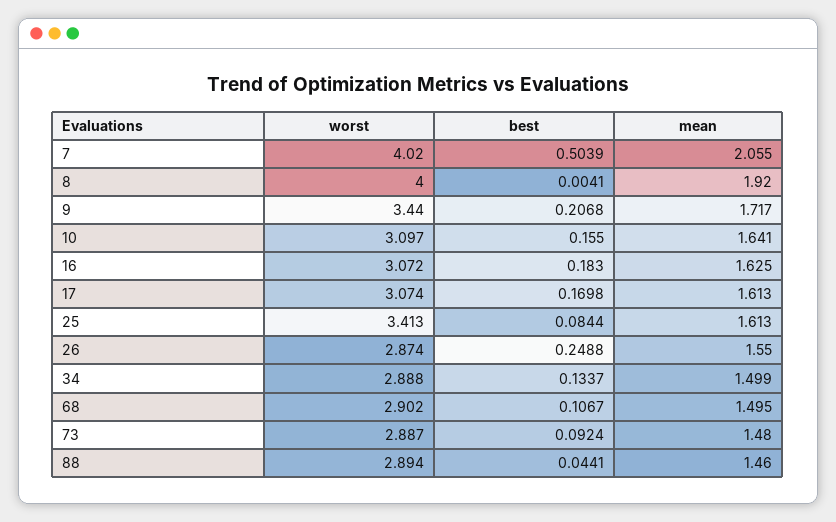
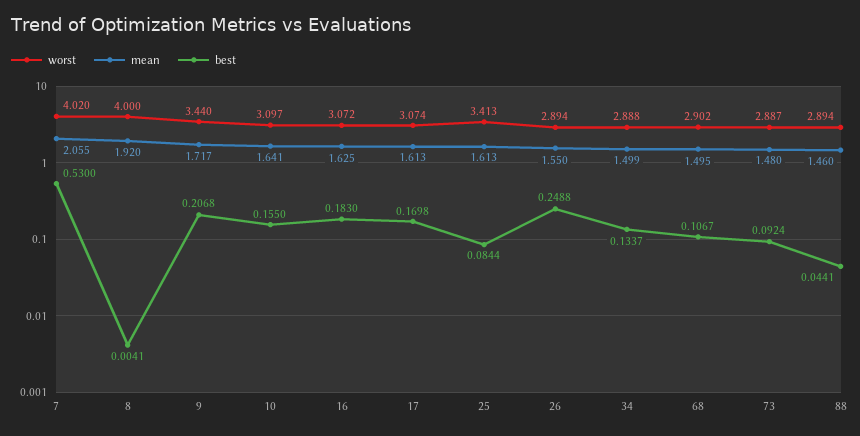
  {
    "worst": {
      "7": 4.02,
      "8": 4,
      "9": 3.44,
      "10": 3.097,
      "16": 3.072,
      "17": 3.074,
      "25": 3.413,
-     "26": 2.874,
+     "26": 2.894,
      "34": 2.888,
      "68": 2.902,
      "73": 2.887,
      "88": 2.894
    },
    "best": {
-     "7": 0.5039,
+     "7": 0.53,
      "8": 0.0041,
      "9": 0.2068,
      "10": 0.155,
      "16": 0.183,
      "17": 0.1698,
      "25": 0.0844,
      "26": 0.2488,
      "34": 0.1337,
      "68": 0.1067,
      "73": 0.0924,
      "88": 0.0441
    },
    "mean": {
      "7": 2.055,
      "8": 1.92,
      "9": 1.717,
      "10": 1.641,
      "16": 1.625,
      "17": 1.613,
      "25": 1.613,
      "26": 1.55,
      "34": 1.499,
      "68": 1.495,
      "73": 1.48,
      "88": 1.46
    }
  }

